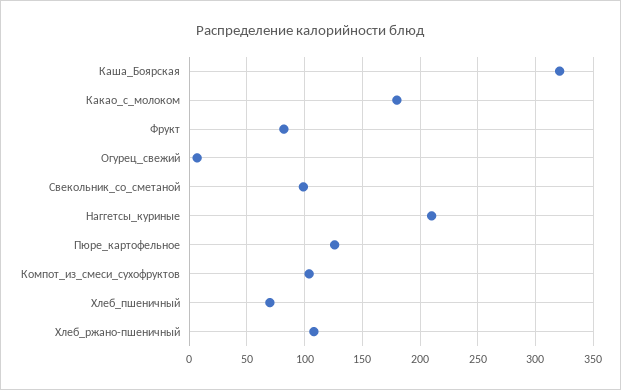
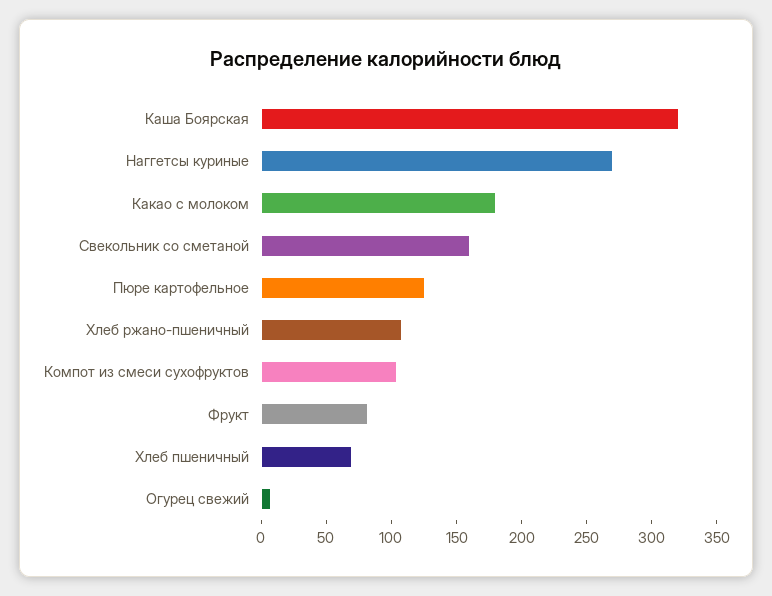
  {
    "Каша_Боярская": 320,
    "Какао_с_молоком": 180,
    "Фрукт": 80,
    "Огурец_свежий": 10,
-   "Свекольник_со_сметаной": 100,
+   "Свекольник_со_сметаной": 160,
-   "Наггетсы_куриные": 210,
+   "Наггетсы_куриные": 270,
    "Пюре_картофельное": 130,
    "Компот_из_смеси_сухофруктов": 100,
    "Хлеб_пшеничный": 70,
    "Хлеб_ржано-пшеничный": 110
  }

